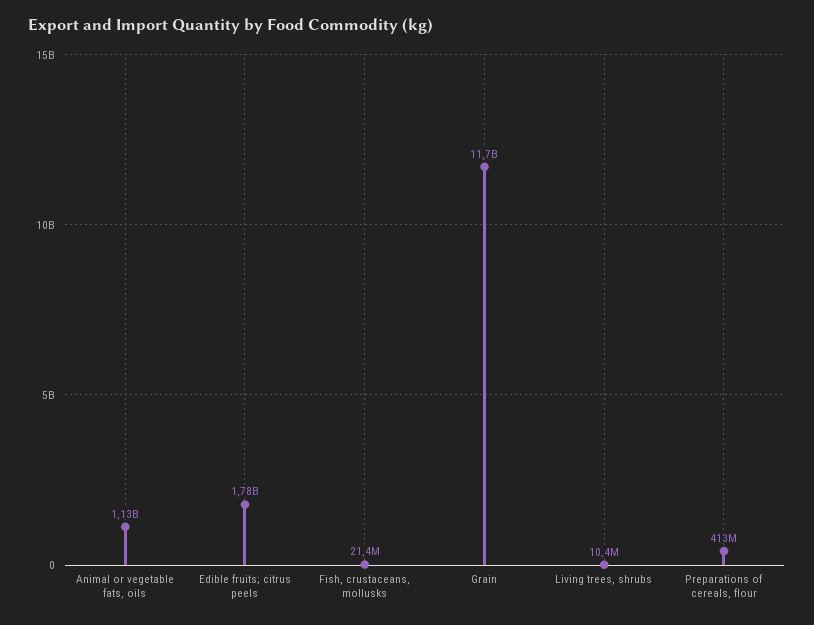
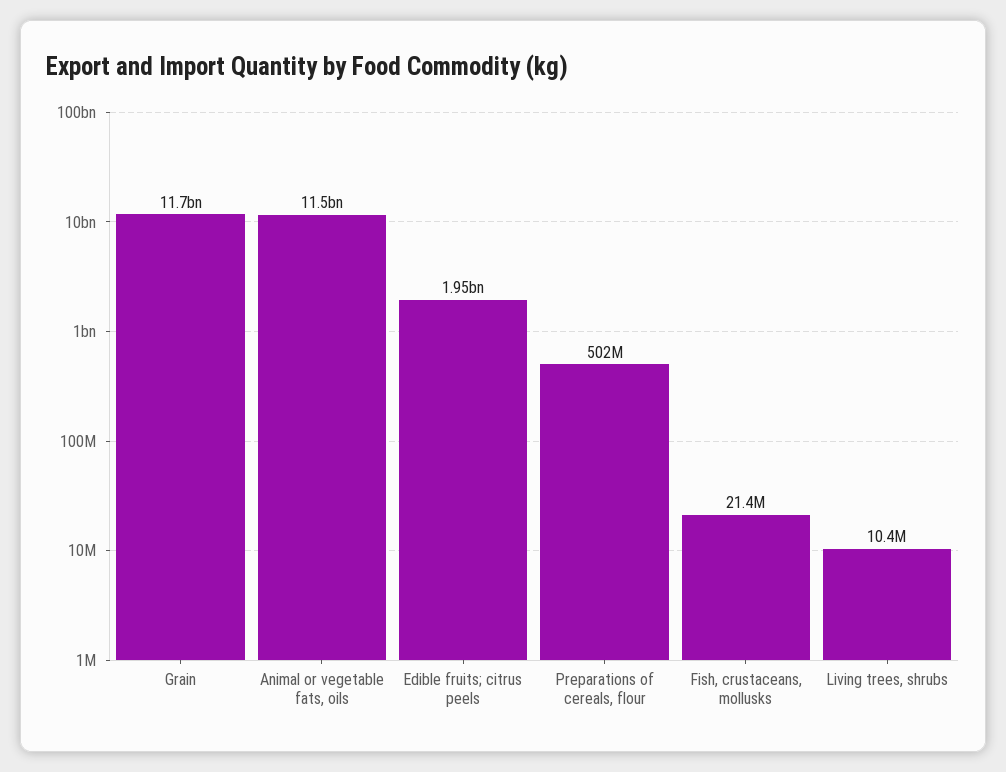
  {
-   "Animal or vegetable fats, oils": 1130000000,
+   "Animal or vegetable fats, oils": 11500000000,
-   "Edible fruits; citrus peels": 1780000000,
+   "Edible fruits; citrus peels": 1950000000,
    "Fish, crustaceans, mollusks": 21400000,
    "Grain": 11700000000,
    "Living trees, shrubs": 10400000,
-   "Preparations of cereals, flour": 413000000
+   "Preparations of cereals, flour": 502000000
  }

